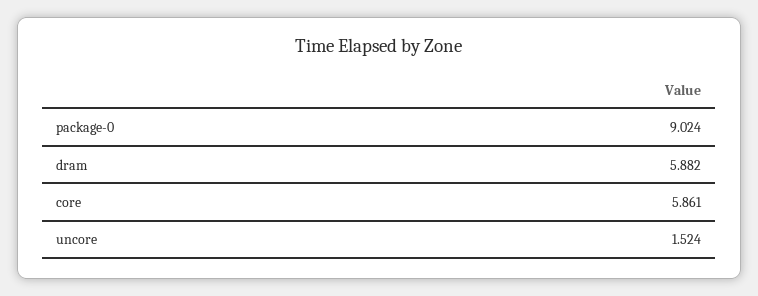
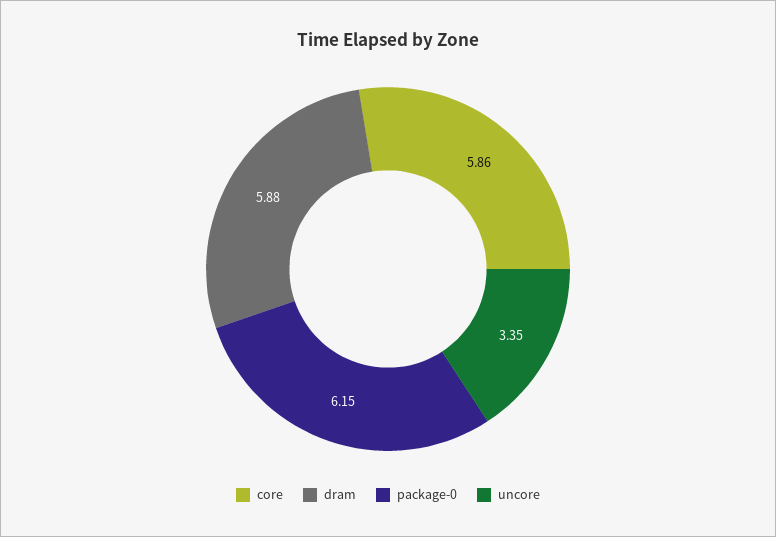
  {
-   "package-0": 9.024,
+   "package-0": 6.15,
    "dram": 5.882,
    "core": 5.861,
-   "uncore": 1.524
+   "uncore": 3.35
  }

